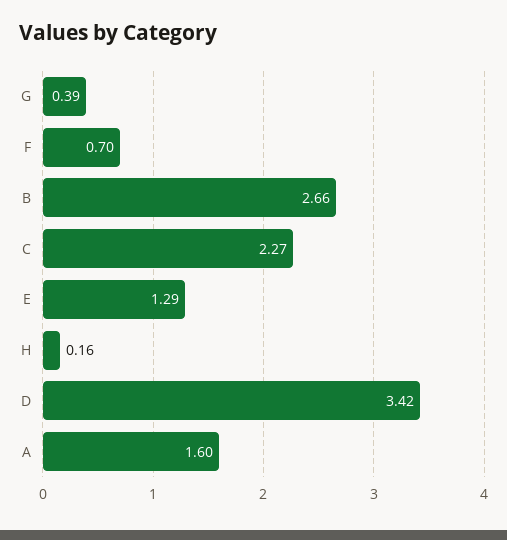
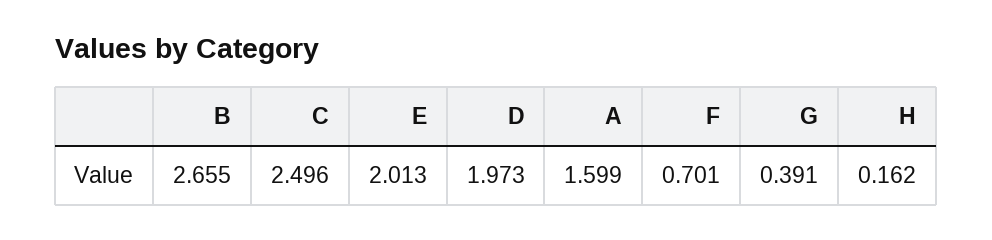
  {
    "G": 0.391,
    "F": 0.701,
    "B": 2.655,
-   "C": 2.27,
+   "C": 2.496,
-   "E": 1.29,
+   "E": 2.013,
    "H": 0.162,
-   "D": 3.42,
+   "D": 1.973,
    "A": 1.599
  }

